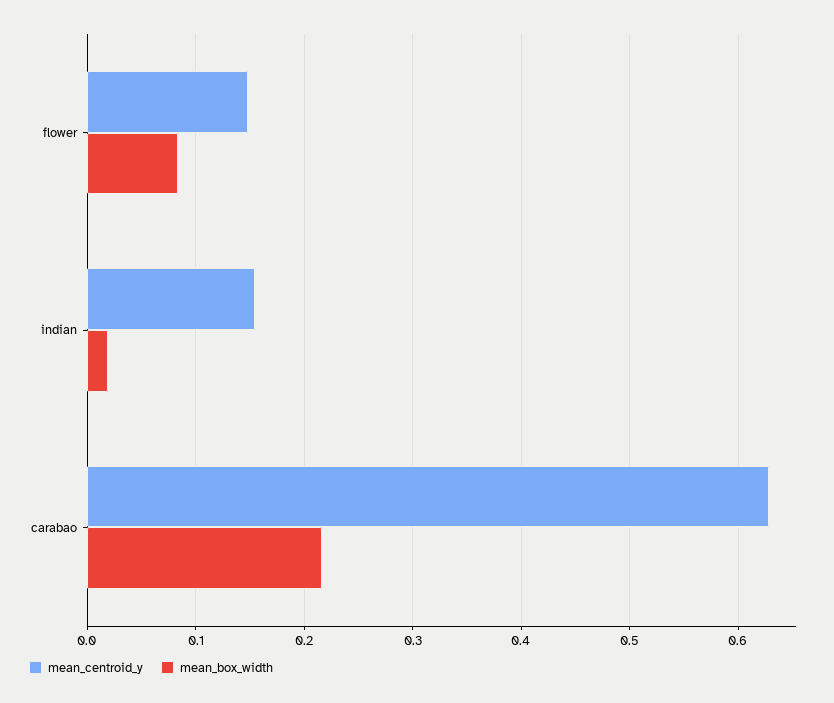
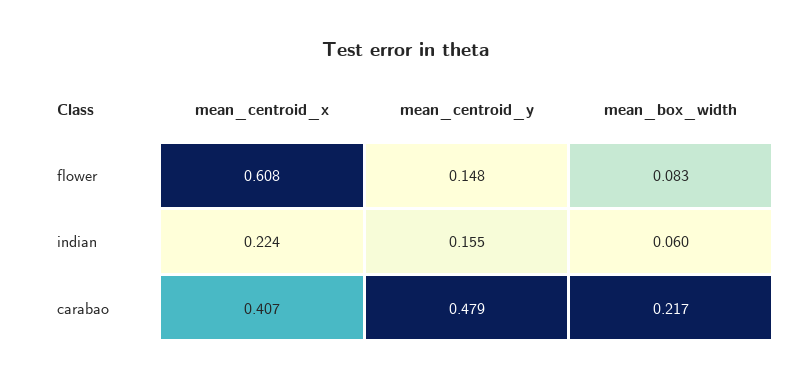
  {
    "mean_centroid_y": {
      "flower": 0.148,
      "indian": 0.155,
-     "carabao": 0.63
+     "carabao": 0.479
    },
    "mean_box_width": {
      "flower": 0.083,
-     "indian": 0.02,
+     "indian": 0.06,
      "carabao": 0.217
-   }
+   },
+   "mean_centroid_x": {
+     "flower": 0.608,
+     "indian": 0.224,
+     "carabao": 0.407
+   }
  }

